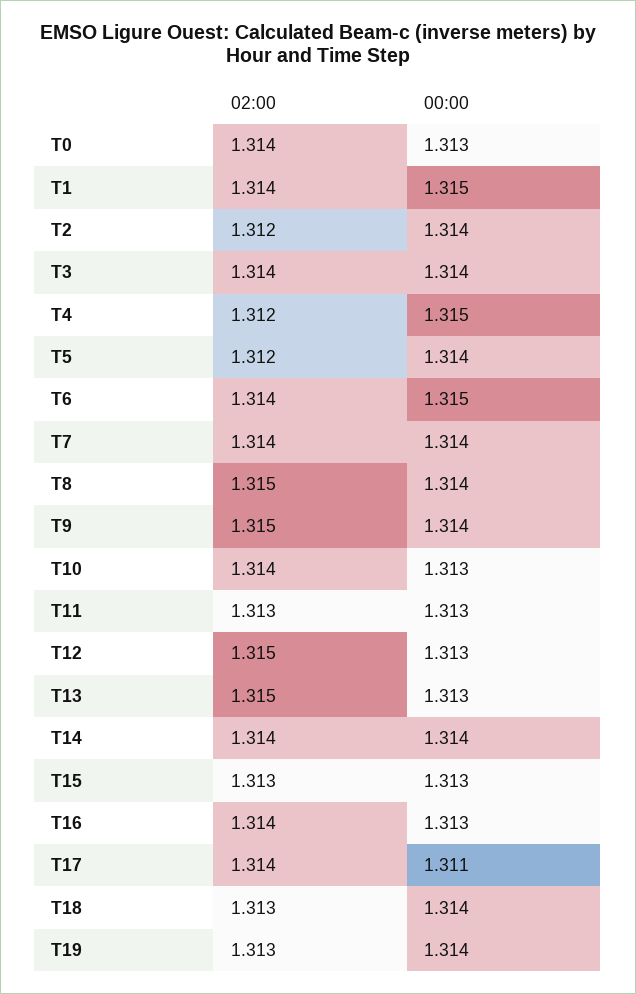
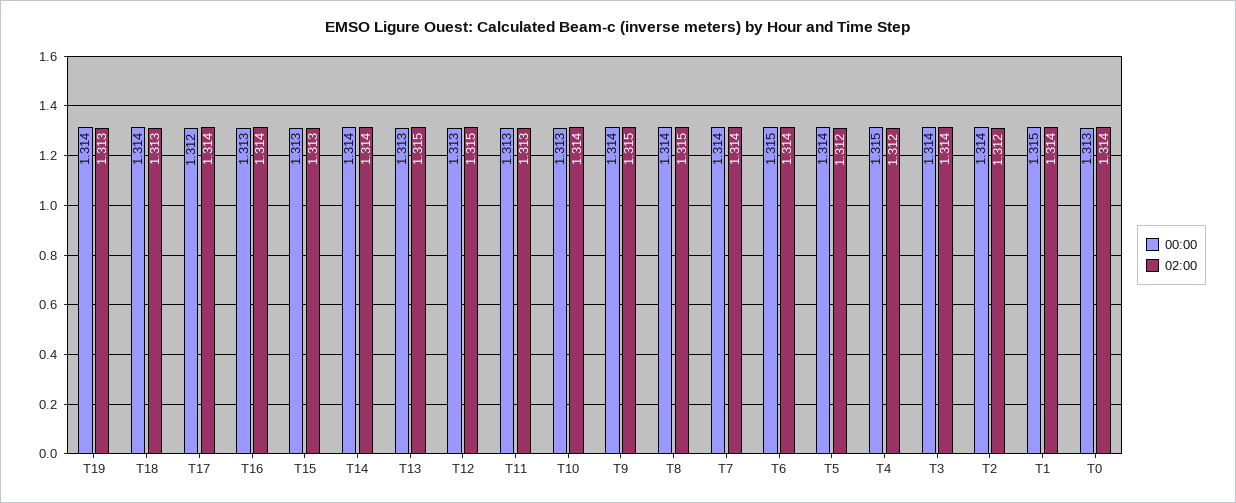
  {
    "02:00": {
      "T0": 1.314,
      "T1": 1.314,
      "T2": 1.312,
      "T3": 1.314,
      "T4": 1.312,
      "T5": 1.312,
      "T6": 1.314,
      "T7": 1.314,
      "T8": 1.315,
      "T9": 1.315,
      "T10": 1.314,
      "T11": 1.313,
      "T12": 1.315,
      "T13": 1.315,
      "T14": 1.314,
      "T15": 1.313,
      "T16": 1.314,
      "T17": 1.314,
      "T18": 1.313,
      "T19": 1.313
    },
    "00:00": {
      "T0": 1.313,
      "T1": 1.315,
      "T2": 1.314,
      "T3": 1.314,
      "T4": 1.315,
      "T5": 1.314,
      "T6": 1.315,
      "T7": 1.314,
      "T8": 1.314,
      "T9": 1.314,
      "T10": 1.313,
      "T11": 1.313,
      "T12": 1.313,
      "T13": 1.313,
      "T14": 1.314,
      "T15": 1.313,
      "T16": 1.313,
-     "T17": 1.311,
+     "T17": 1.312,
      "T18": 1.314,
      "T19": 1.314
    }
  }

